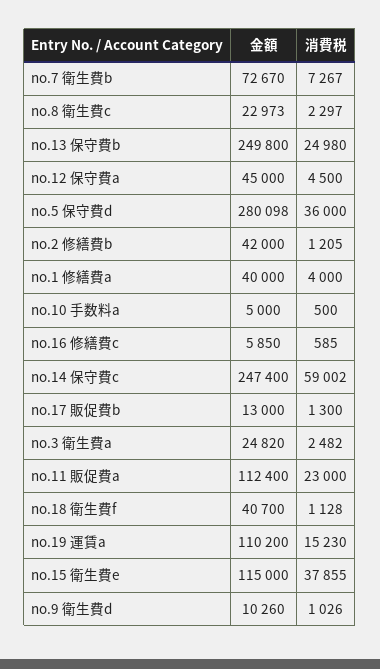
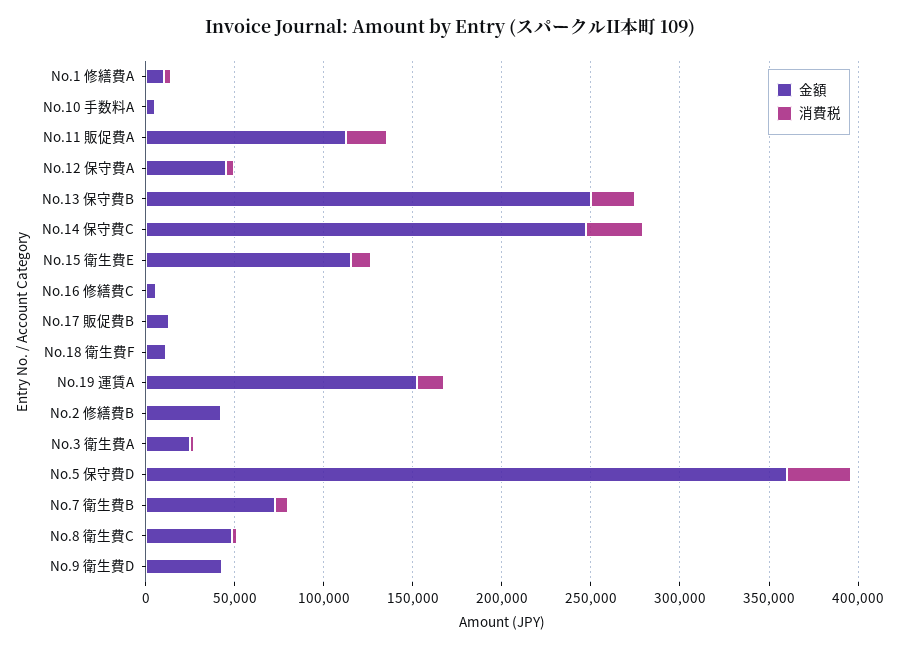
  {
    "金額": {
      "no.7 衛生費b": 72670,
-     "no.8 衛生費c": 22973,
+     "no.8 衛生費c": 50000,
      "no.13 保守費b": 249800,
      "no.12 保守費a": 45000,
-     "no.5 保守費d": 280098,
+     "no.5 保守費d": 360000,
      "no.2 修繕費b": 42000,
-     "no.1 修繕費a": 40000,
+     "no.1 修繕費a": 10000,
      "no.10 手数料a": 5000,
      "no.16 修繕費c": 5850,
      "no.14 保守費c": 247400,
      "no.17 販促費b": 13000,
      "no.3 衛生費a": 24820,
      "no.11 販促費a": 112400,
-     "no.18 衛生費f": 40700,
+     "no.18 衛生費f": 10000,
-     "no.19 運賃a": 110200,
+     "no.19 運賃a": 150000,
      "no.15 衛生費e": 115000,
-     "no.9 衛生費d": 10260
+     "no.9 衛生費d": 40000
    },
    "消費税": {
      "no.7 衛生費b": 7267,
      "no.8 衛生費c": 2297,
      "no.13 保守費b": 24980,
      "no.12 保守費a": 4500,
      "no.5 保守費d": 36000,
      "no.2 修繕費b": 1205,
      "no.1 修繕費a": 4000,
      "no.10 手数料a": 500,
      "no.16 修繕費c": 585,
-     "no.14 保守費c": 59002,
+     "no.14 保守費c": 30000,
      "no.17 販促費b": 1300,
      "no.3 衛生費a": 2482,
      "no.11 販促費a": 23000,
      "no.18 衛生費f": 1128,
      "no.19 運賃a": 15230,
-     "no.15 衛生費e": 37855,
+     "no.15 衛生費e": 10000,
      "no.9 衛生費d": 1026
    }
  }

